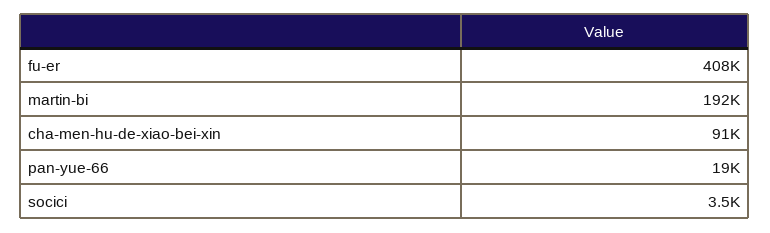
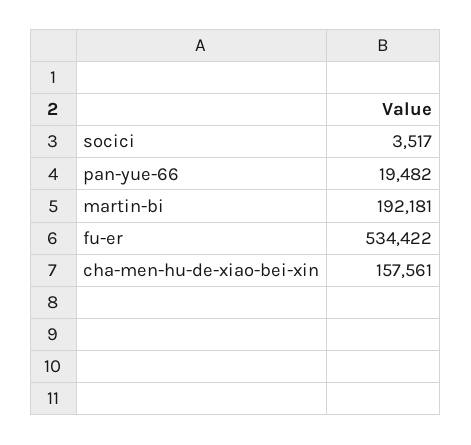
  {
-   "fu-er": 408000,
+   "fu-er": 534422,
    "martin-bi": 192181,
-   "cha-men-hu-de-xiao-bei-xin": 91000,
+   "cha-men-hu-de-xiao-bei-xin": 157561,
    "pan-yue-66": 19482,
    "socici": 3517
  }

